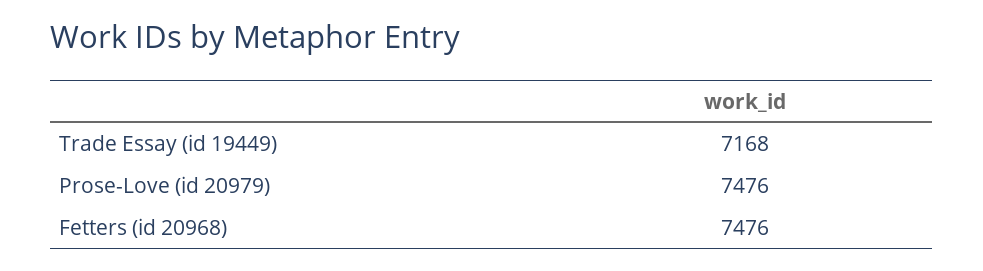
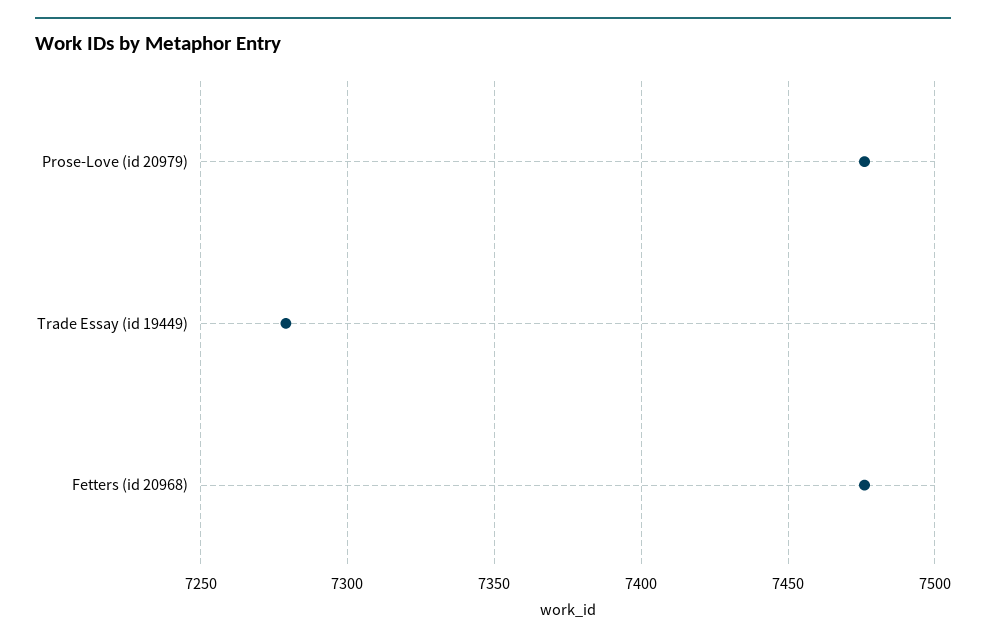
  {
-   "Trade Essay (id 19449)": 7168,
+   "Trade Essay (id 19449)": 7280,
    "Prose-Love (id 20979)": 7476,
    "Fetters (id 20968)": 7476
  }

